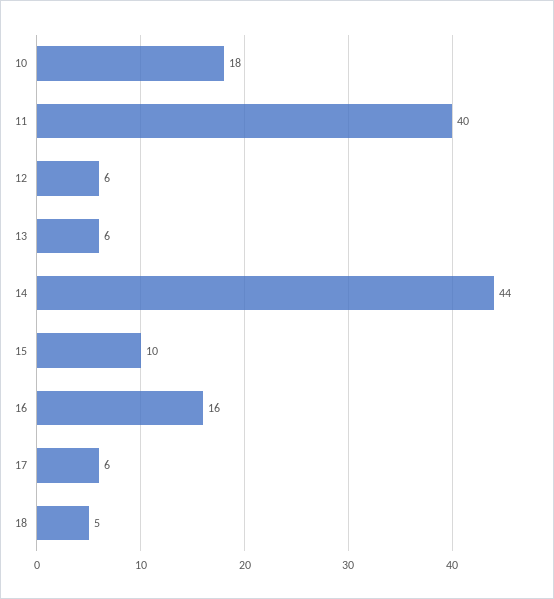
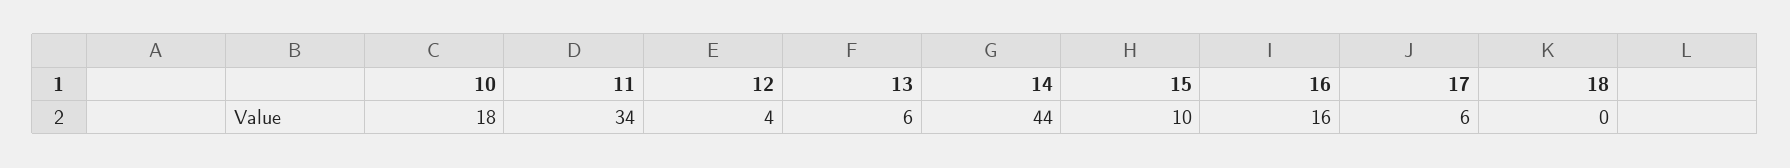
  {
    "10": 18,
-   "11": 40,
+   "11": 34,
-   "12": 6,
+   "12": 4,
    "13": 6,
    "14": 44,
    "15": 10,
    "16": 16,
    "17": 6,
-   "18": 5
+   "18": 0
  }

